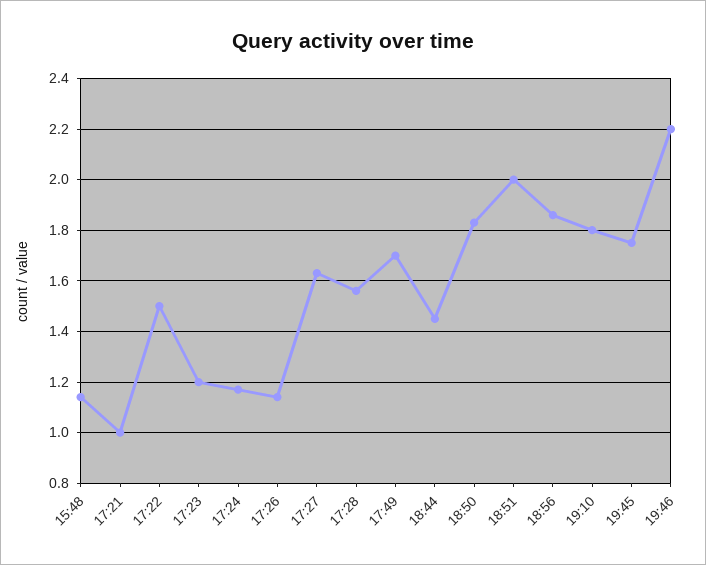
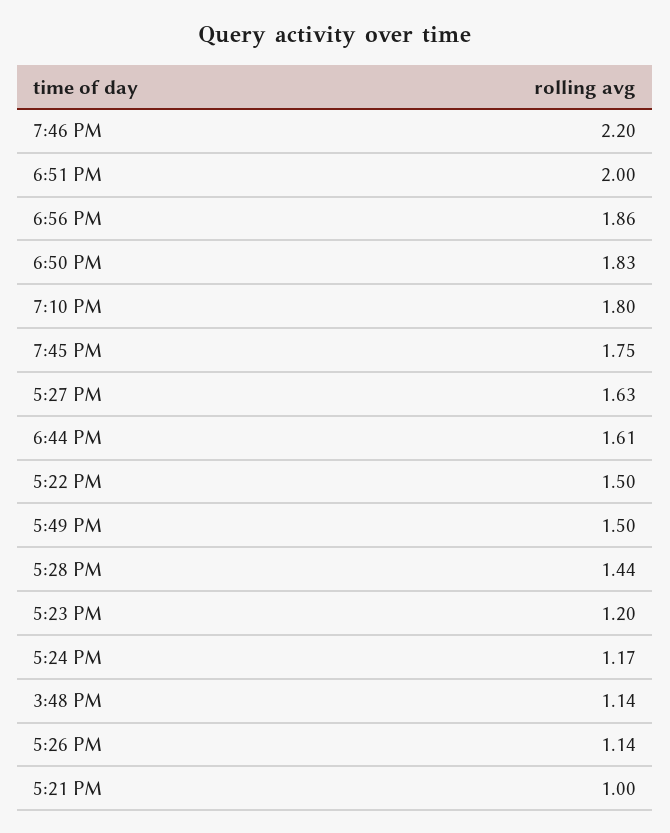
  {
    "15:48": 1.14,
    "17:21": 1,
    "17:22": 1.5,
    "17:23": 1.2,
    "17:24": 1.17,
    "17:26": 1.14,
    "17:27": 1.63,
-   "17:28": 1.55,
+   "17:28": 1.44,
-   "17:49": 1.7,
+   "17:49": 1.5,
-   "18:44": 1.45,
+   "18:44": 1.61,
    "18:50": 1.83,
    "18:51": 2,
    "18:56": 1.86,
    "19:10": 1.8,
    "19:45": 1.75,
    "19:46": 2.2
  }

